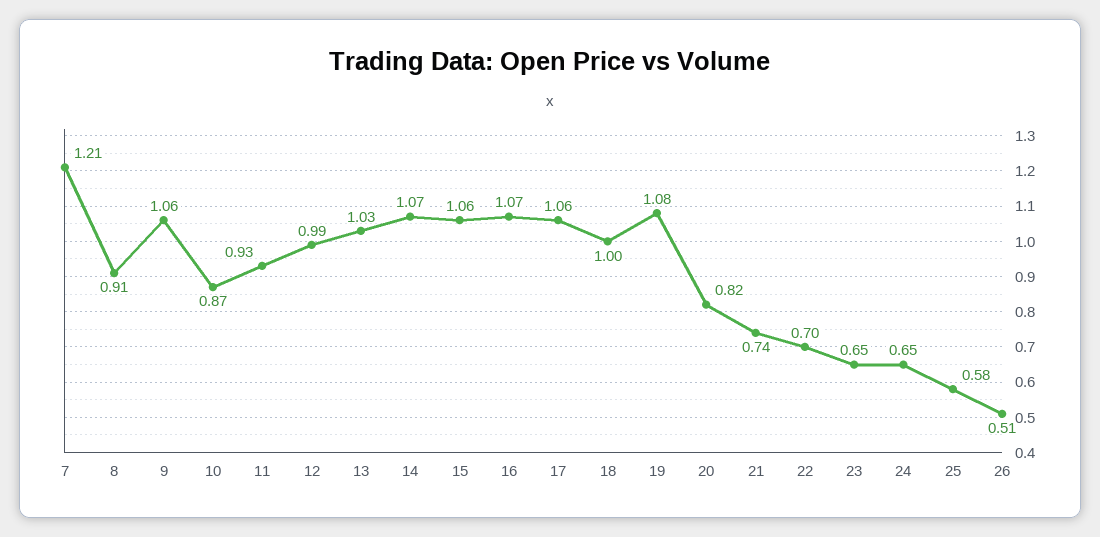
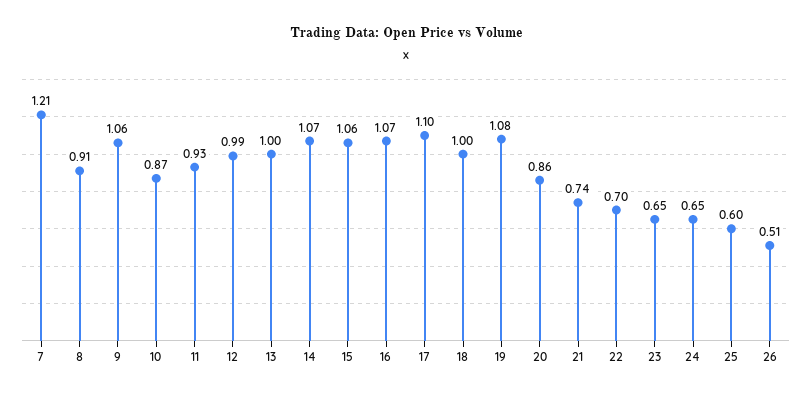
  {
    "7": 1.21,
    "8": 0.91,
    "9": 1.06,
    "10": 0.87,
    "11": 0.93,
    "12": 0.99,
-   "13": 1.03,
+   "13": 1,
    "14": 1.07,
    "15": 1.06,
    "16": 1.07,
-   "17": 1.06,
+   "17": 1.1,
    "18": 1,
    "19": 1.08,
-   "20": 0.82,
+   "20": 0.86,
    "21": 0.74,
    "22": 0.7,
    "23": 0.65,
    "24": 0.65,
-   "25": 0.58,
+   "25": 0.6,
    "26": 0.51
  }

